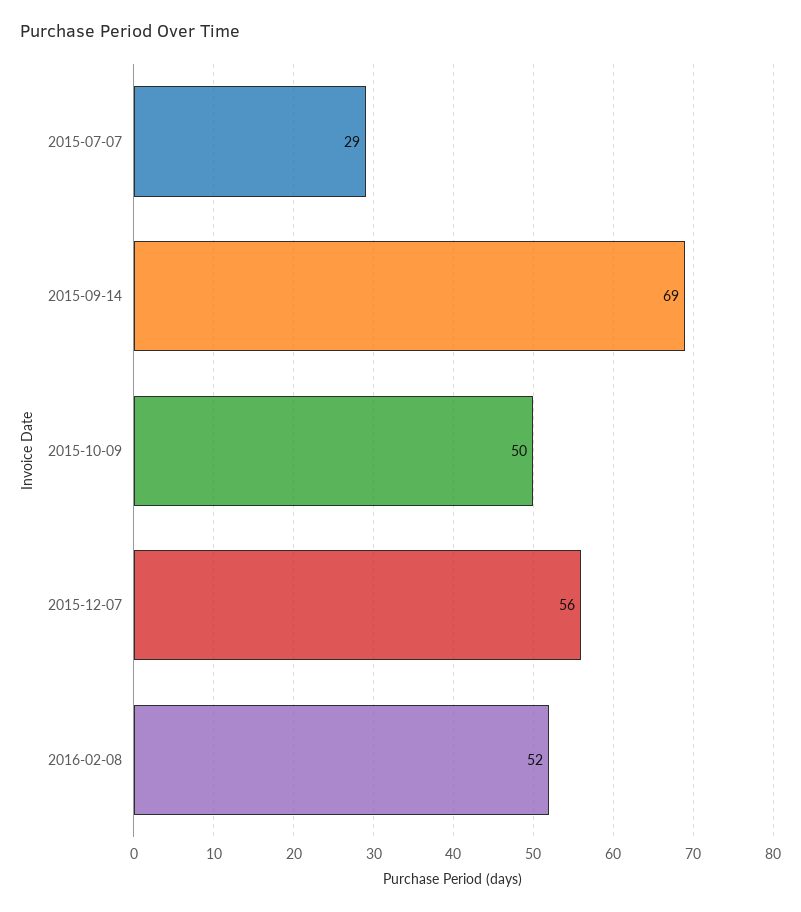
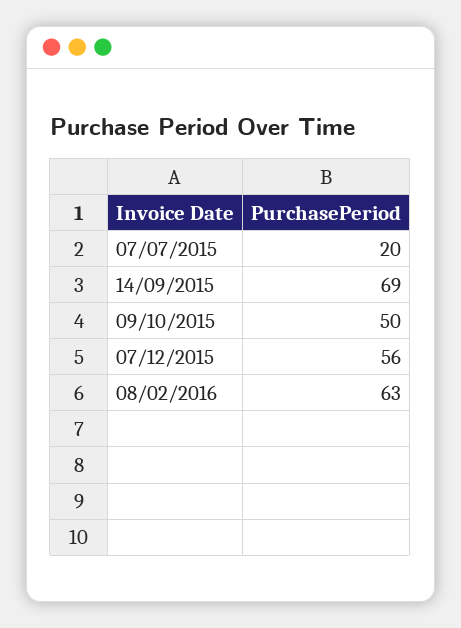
  {
-   "2015-07-07": 29,
+   "2015-07-07": 20,
    "2015-09-14": 69,
    "2015-10-09": 50,
    "2015-12-07": 56,
-   "2016-02-08": 52
+   "2016-02-08": 63
  }

